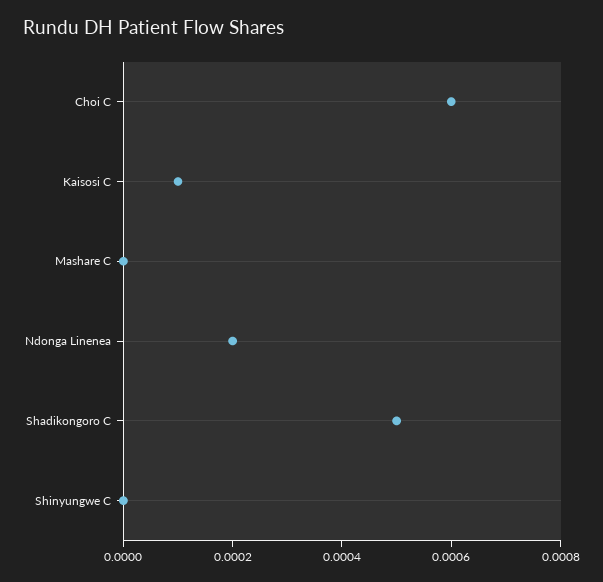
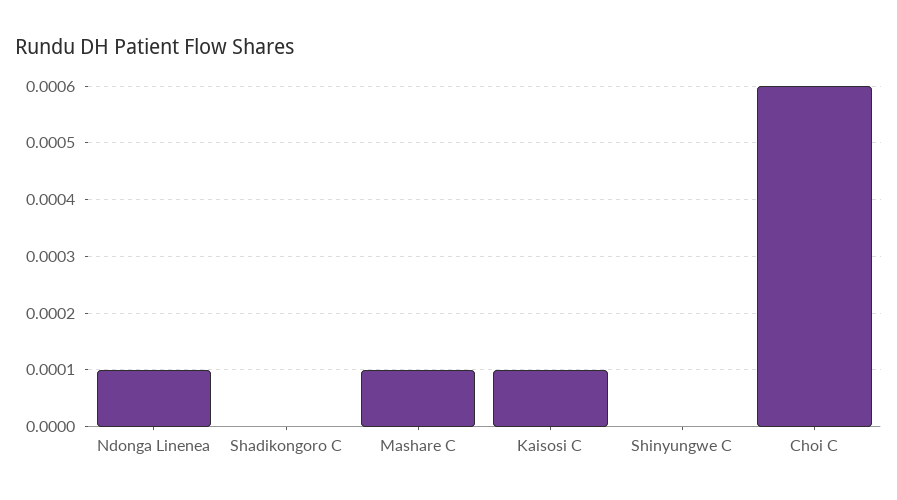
  {
    "Choi C": 0.0006,
    "Kaisosi C": 0.0001,
-   "Mashare C": 0,
+   "Mashare C": 0.0001,
-   "Ndonga Linenea": 0.0002,
+   "Ndonga Linenea": 0.0001,
-   "Shadikongoro C": 0.0005,
+   "Shadikongoro C": 0,
    "Shinyungwe C": 0
  }

